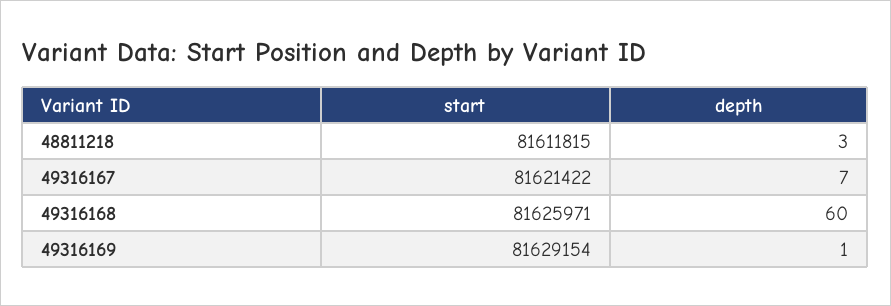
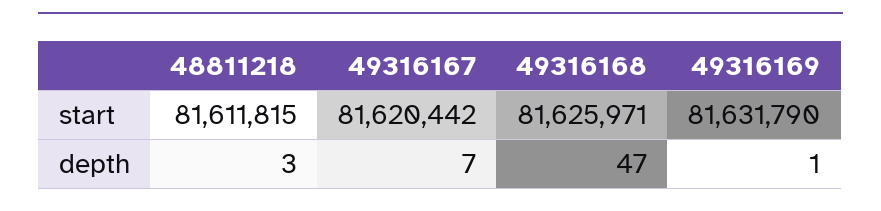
  {
    "start": {
      "48811218": 81611815,
-     "49316167": 81621422,
+     "49316167": 81620442,
      "49316168": 81625971,
-     "49316169": 81629154
+     "49316169": 81631790
    },
    "depth": {
      "48811218": 3,
      "49316167": 7,
-     "49316168": 60,
+     "49316168": 47,
      "49316169": 1
    }
  }

